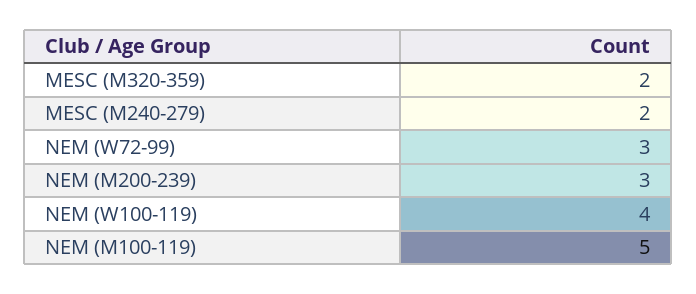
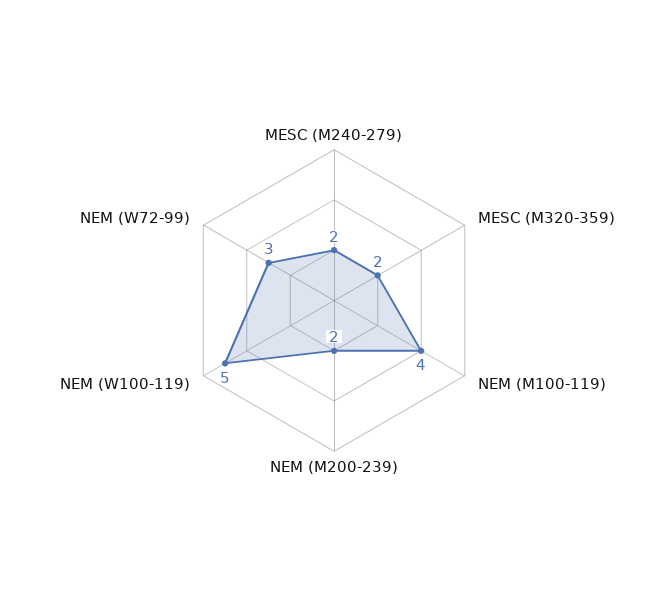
  {
    "MESC (M320-359)": 2,
    "MESC (M240-279)": 2,
    "NEM (W72-99)": 3,
-   "NEM (M200-239)": 3,
+   "NEM (M200-239)": 2,
-   "NEM (W100-119)": 4,
+   "NEM (W100-119)": 5,
-   "NEM (M100-119)": 5
+   "NEM (M100-119)": 4
  }

